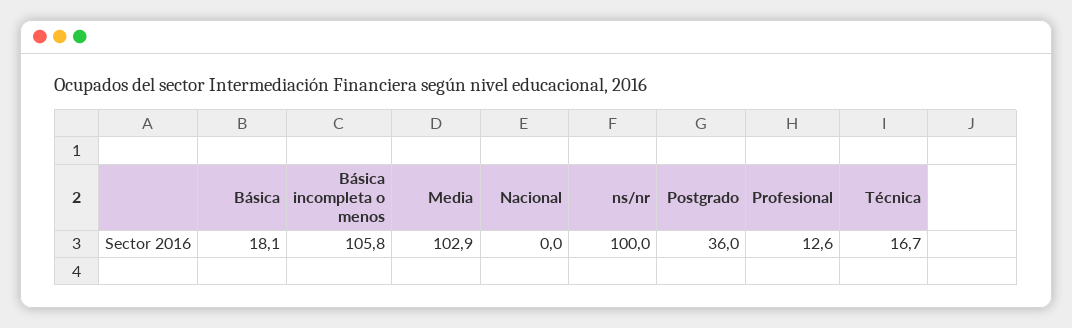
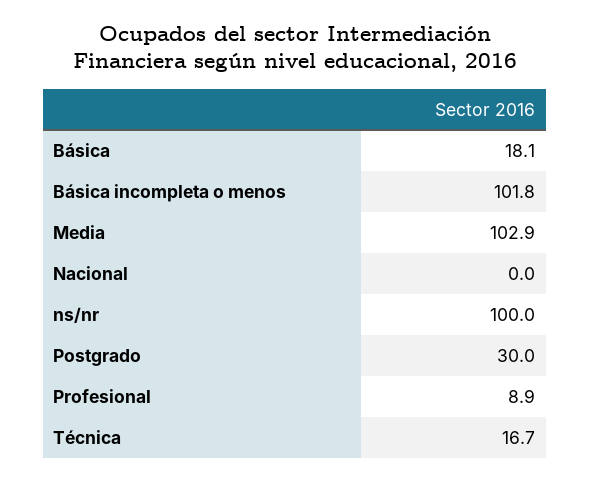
  {
    "Básica": 18.1,
-   "Básica incompleta o menos": 105.8,
+   "Básica incompleta o menos": 101.8,
    "Media": 102.9,
    "Nacional": 0,
    "ns/nr": 100,
-   "Postgrado": 36,
+   "Postgrado": 30,
-   "Profesional": 12.6,
+   "Profesional": 8.9,
    "Técnica": 16.7
  }

